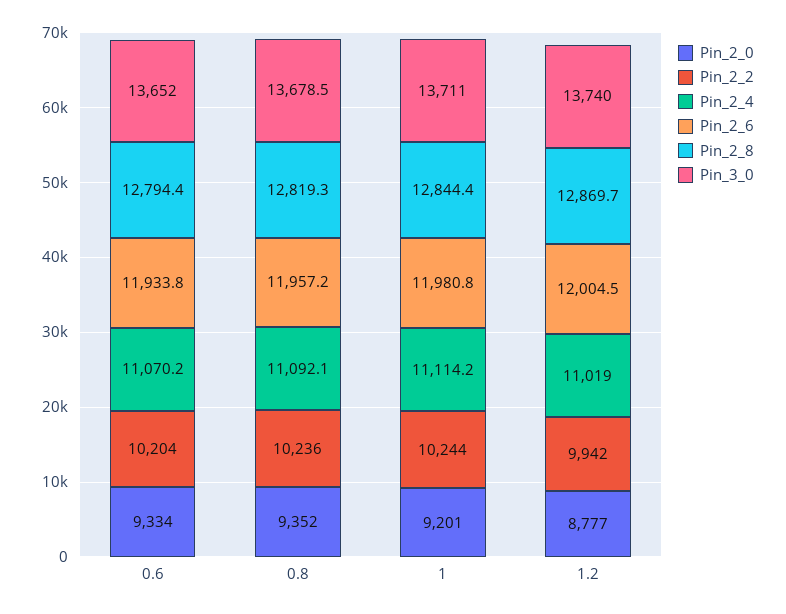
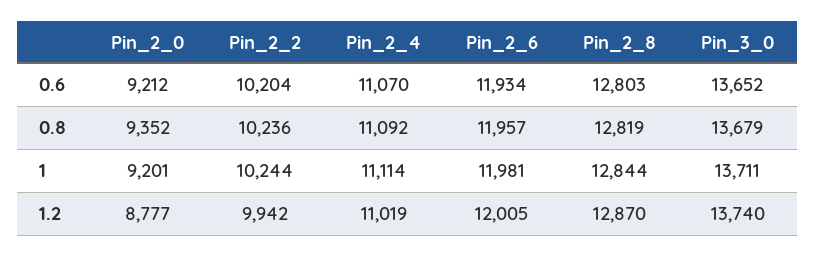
  {
    "Pin_2_0": {
-     "0.6": 9334,
+     "0.6": 9212,
      "0.8": 9352,
      "1": 9201,
      "1.2": 8777
    },
    "Pin_2_2": {
      "0.6": 10204,
      "0.8": 10236,
      "1": 10244,
      "1.2": 9942
    },
    "Pin_2_4": {
      "0.6": 11070.2,
      "0.8": 11092.1,
      "1": 11114.2,
      "1.2": 11019
    },
    "Pin_2_6": {
      "0.6": 11933.8,
      "0.8": 11957.2,
      "1": 11980.8,
      "1.2": 12004.5
    },
    "Pin_2_8": {
-     "0.6": 12794.4,
+     "0.6": 12803,
      "0.8": 12819.3,
      "1": 12844.4,
      "1.2": 12869.7
    },
    "Pin_3_0": {
      "0.6": 13652,
      "0.8": 13678.5,
      "1": 13711,
      "1.2": 13740
    }
  }

